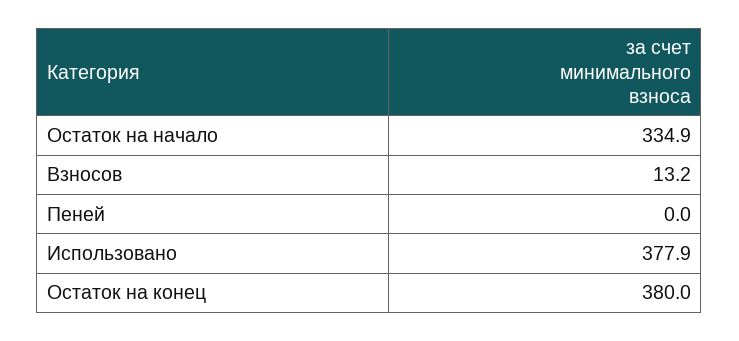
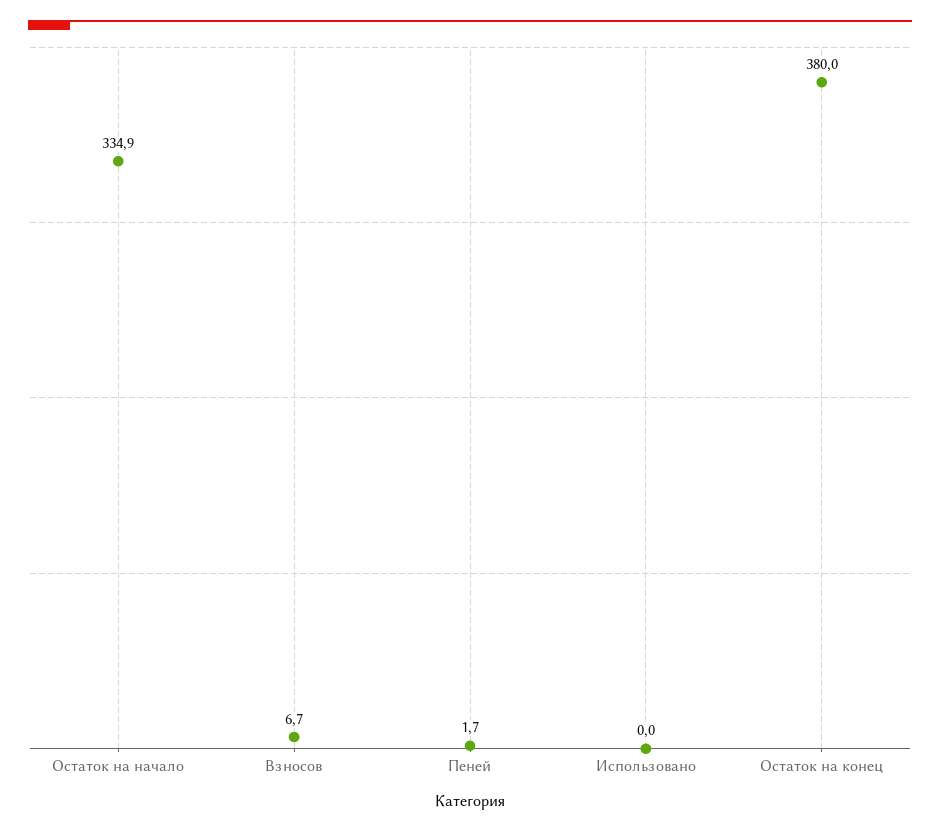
  {
    "Остаток на начало": 334.9,
-   "Взносов": 13.2,
+   "Взносов": 6.7,
-   "Пеней": 0,
+   "Пеней": 1.7,
-   "Использовано": 377.9,
+   "Использовано": 0,
    "Остаток на конец": 380
  }

